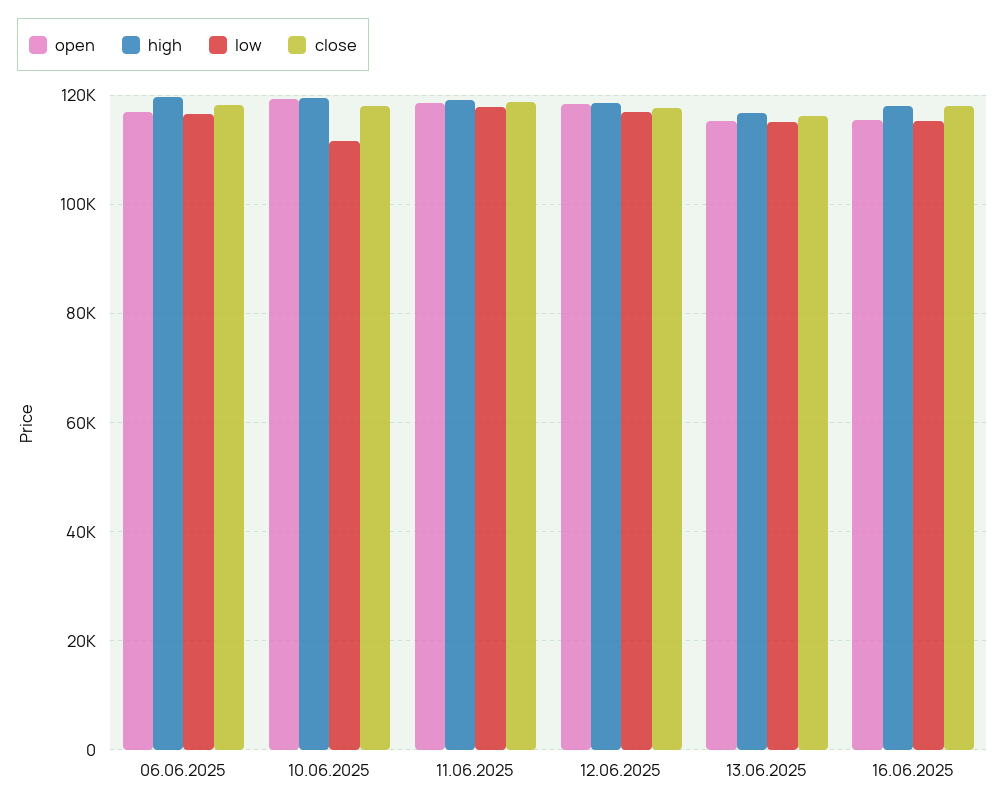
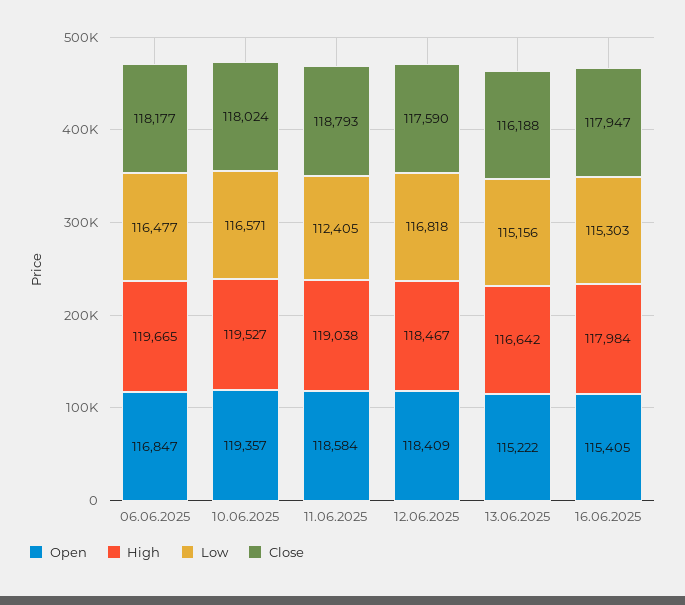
  {
    "open": {
      "06.06.2025": 116847,
      "10.06.2025": 119357,
      "11.06.2025": 118584,
      "12.06.2025": 118409,
      "13.06.2025": 115222,
      "16.06.2025": 115405
    },
    "high": {
      "06.06.2025": 119665,
      "10.06.2025": 119527,
      "11.06.2025": 119038,
      "12.06.2025": 118467,
      "13.06.2025": 116642,
      "16.06.2025": 117984
    },
    "low": {
      "06.06.2025": 116477,
-     "10.06.2025": 112000,
+     "10.06.2025": 116571,
-     "11.06.2025": 118000,
+     "11.06.2025": 112405,
      "12.06.2025": 116818,
      "13.06.2025": 115156,
      "16.06.2025": 115303
    },
    "close": {
      "06.06.2025": 118177,
      "10.06.2025": 118024,
      "11.06.2025": 118793,
      "12.06.2025": 117590,
      "13.06.2025": 116188,
      "16.06.2025": 117947
    }
  }

